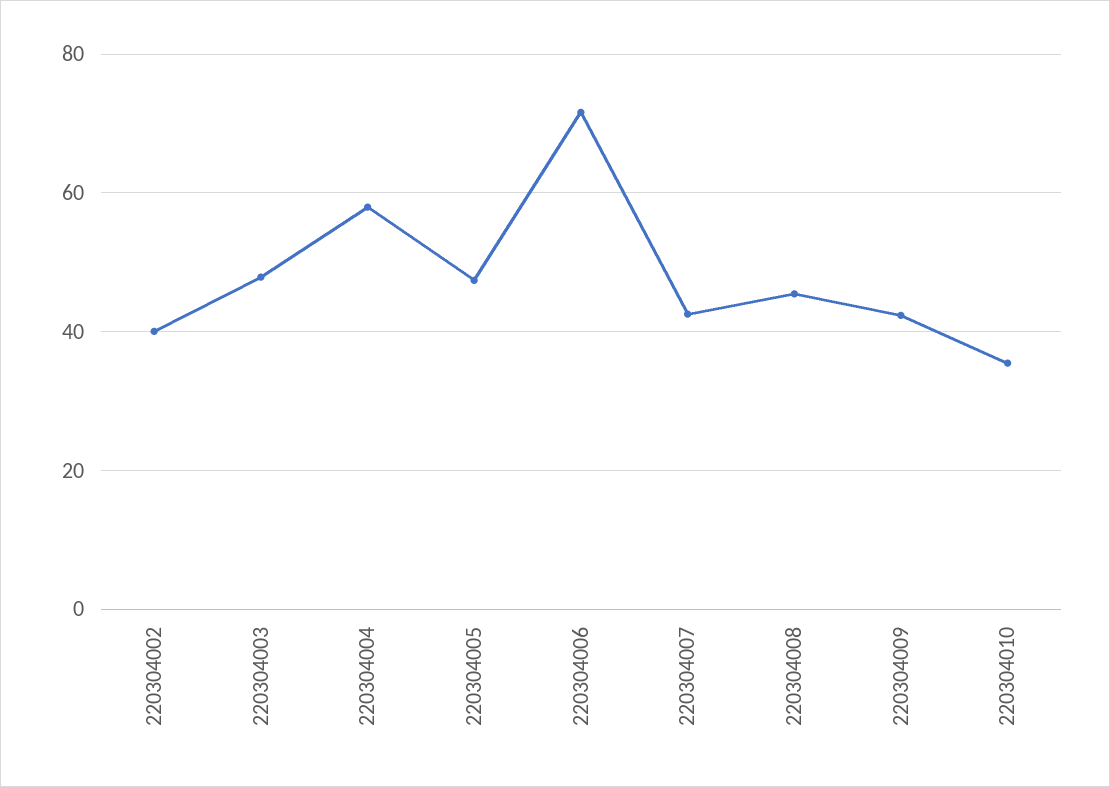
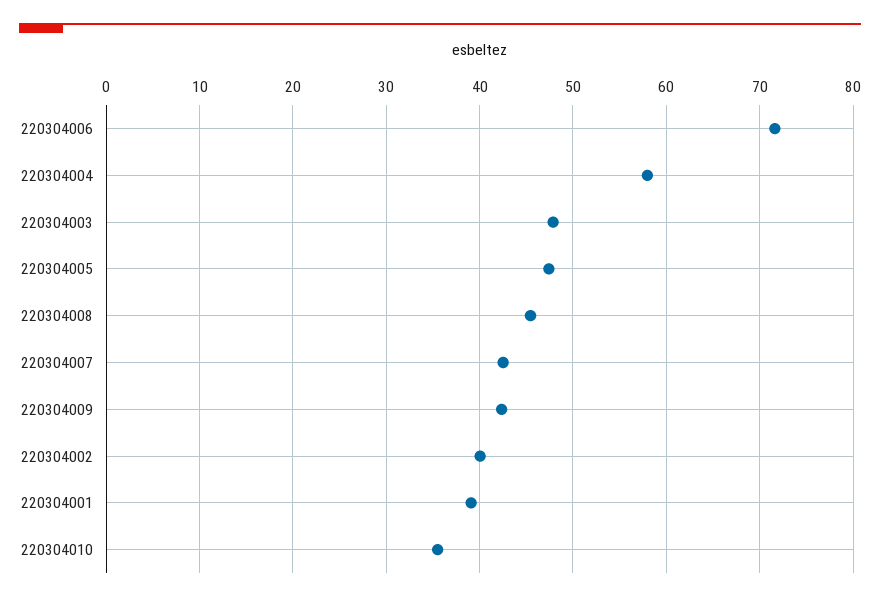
  {
    "220304002": 40,
    "220304003": 48,
    "220304004": 58,
    "220304005": 47,
    "220304006": 72,
    "220304007": 43,
    "220304008": 45,
    "220304009": 42,
-   "220304010": 35
+   "220304010": 35,
+   "220304001": 39
  }

